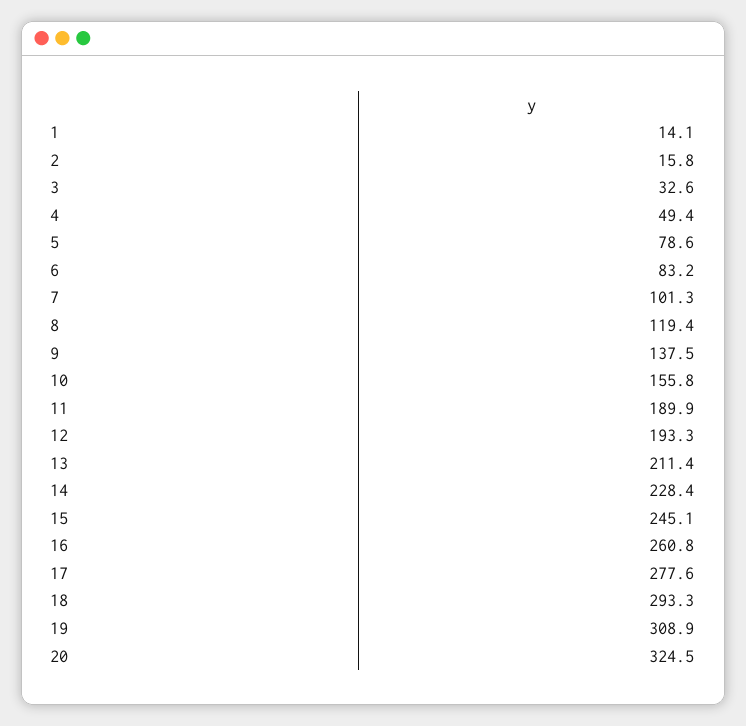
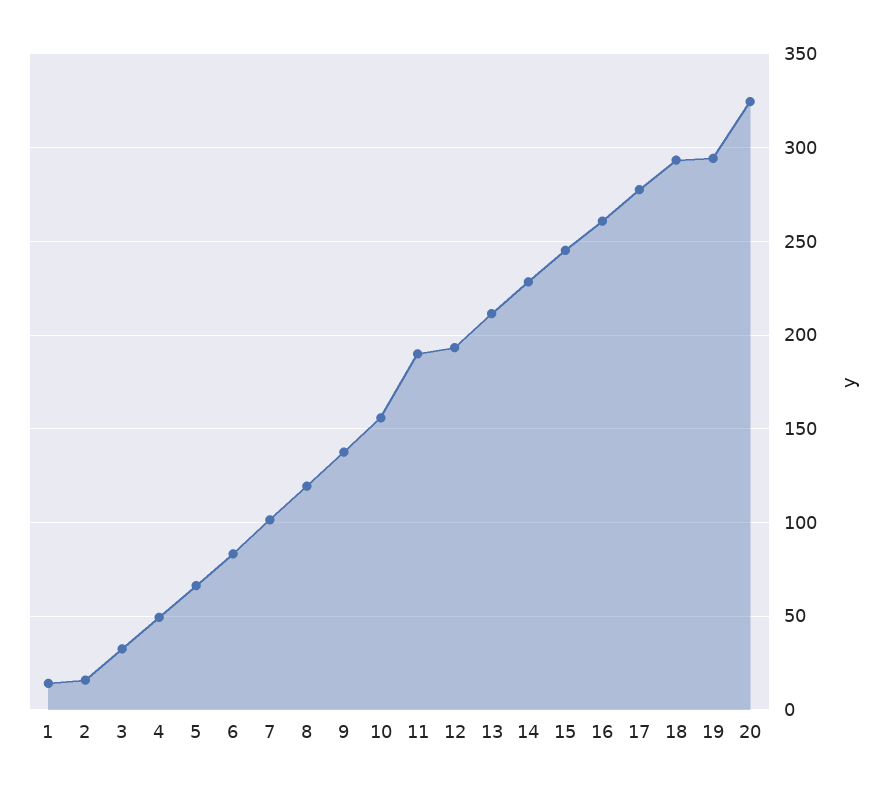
  {
    "1": 14.1,
    "2": 15.8,
    "3": 32.6,
    "4": 49.4,
-   "5": 78.6,
+   "5": 65,
    "6": 83.2,
    "7": 101.3,
    "8": 119.4,
    "9": 137.5,
    "10": 155.8,
    "11": 189.9,
    "12": 193.3,
    "13": 211.4,
    "14": 228.4,
    "15": 245.1,
    "16": 260.8,
    "17": 277.6,
    "18": 293.3,
-   "19": 308.9,
+   "19": 295,
    "20": 324.5
  }

